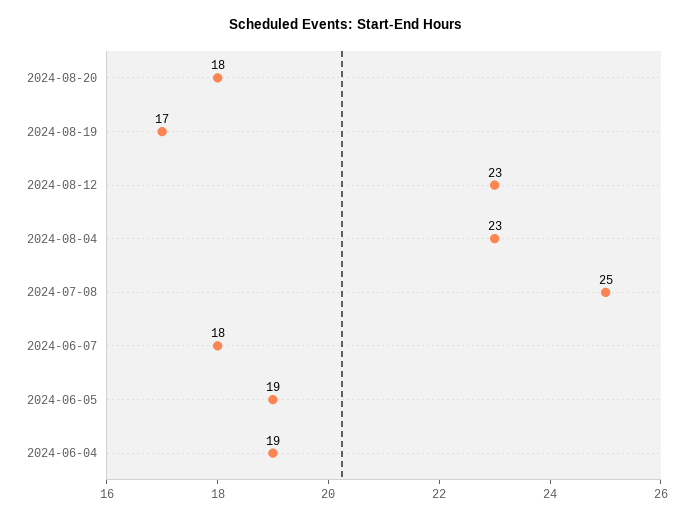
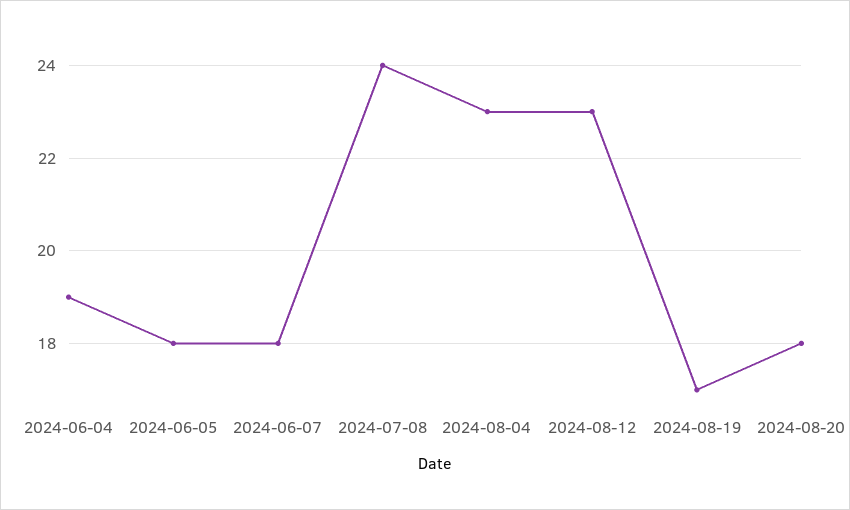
  {
    "2024-08-20": 18,
    "2024-08-19": 17,
    "2024-08-12": 23,
    "2024-08-04": 23,
-   "2024-07-08": 25,
+   "2024-07-08": 24,
    "2024-06-07": 18,
-   "2024-06-05": 19,
+   "2024-06-05": 18,
    "2024-06-04": 19
  }

